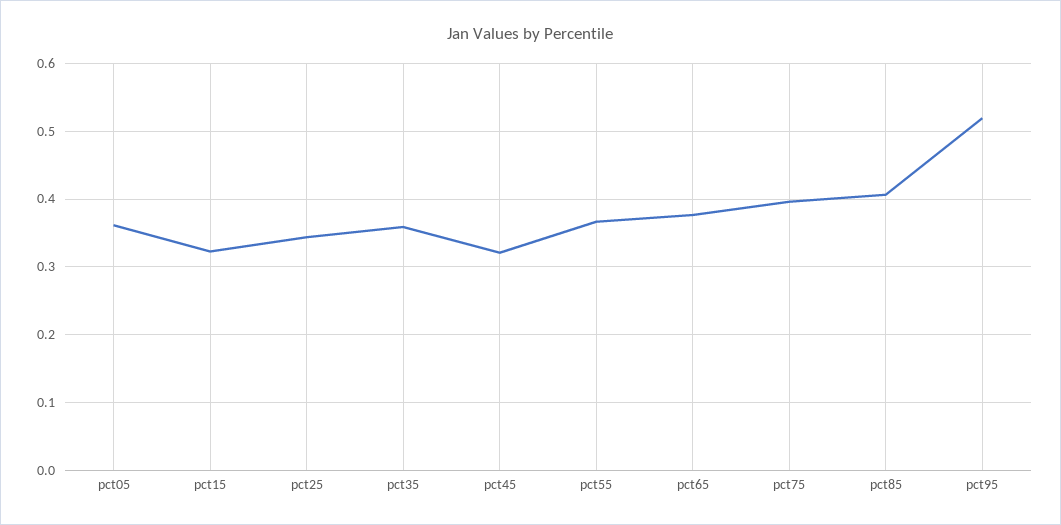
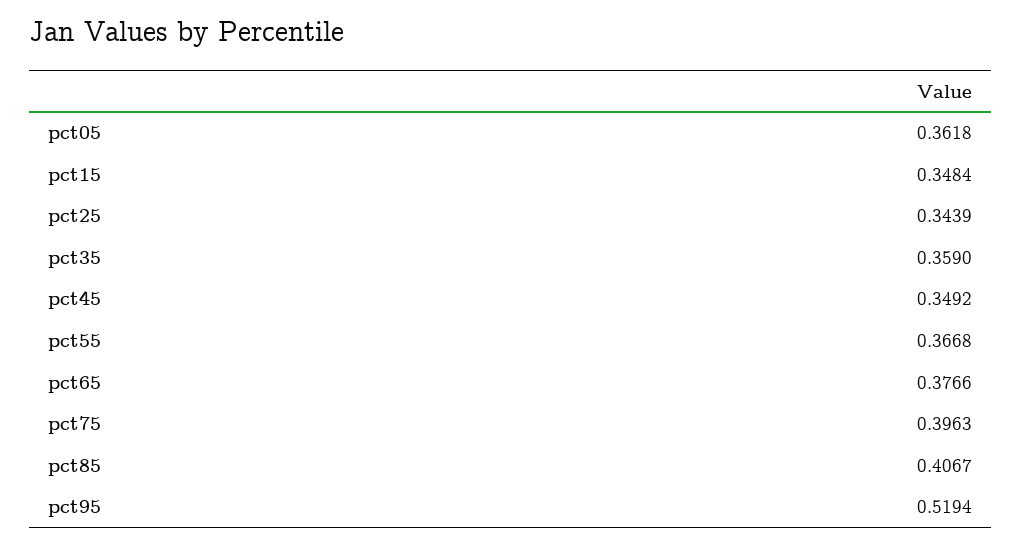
  {
    "pct05": 0.3618,
-   "pct15": 0.32,
+   "pct15": 0.3484,
    "pct25": 0.3439,
    "pct35": 0.359,
-   "pct45": 0.32,
+   "pct45": 0.3492,
    "pct55": 0.3668,
    "pct65": 0.3766,
    "pct75": 0.3963,
    "pct85": 0.4067,
    "pct95": 0.5194
  }

